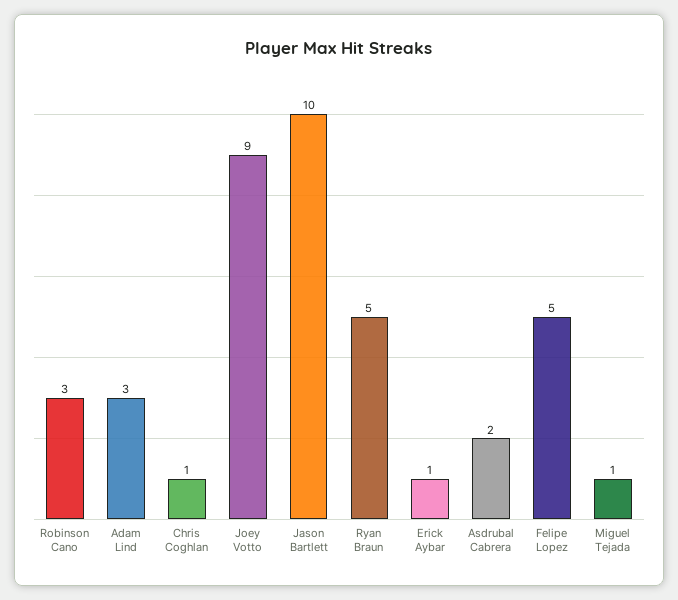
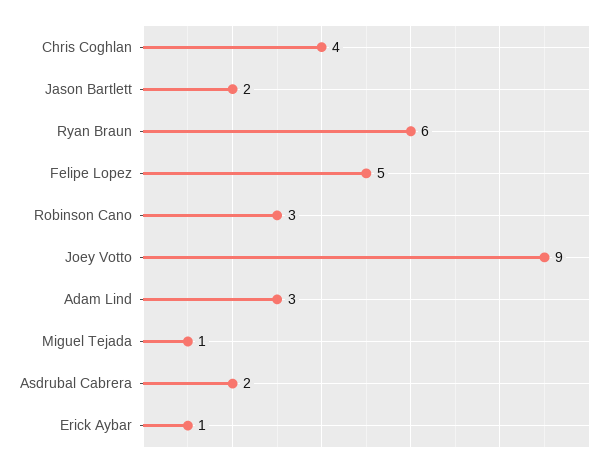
  {
    "Robinson Cano": 3,
    "Adam Lind": 3,
-   "Chris Coghlan": 1,
+   "Chris Coghlan": 4,
    "Joey Votto": 9,
-   "Jason Bartlett": 10,
+   "Jason Bartlett": 2,
-   "Ryan Braun": 5,
+   "Ryan Braun": 6,
    "Erick Aybar": 1,
    "Asdrubal Cabrera": 2,
    "Felipe Lopez": 5,
    "Miguel Tejada": 1
  }

